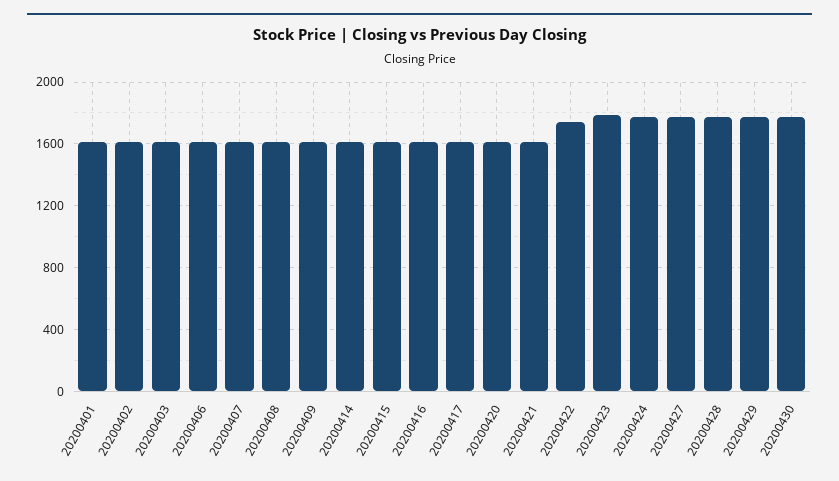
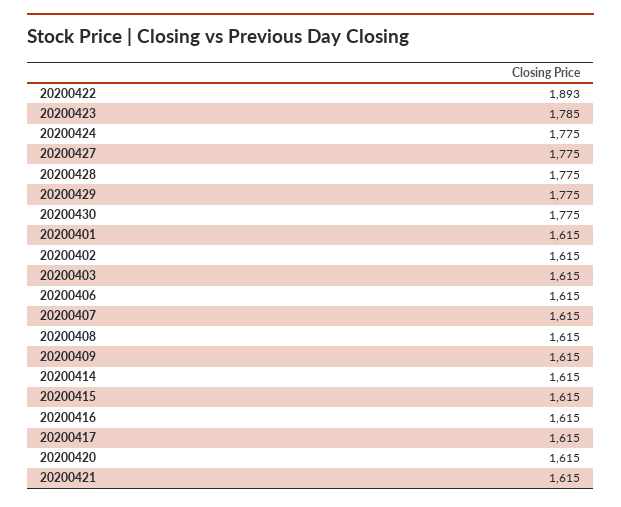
  {
    "20200401": 1615,
    "20200402": 1615,
    "20200403": 1615,
    "20200406": 1615,
    "20200407": 1615,
    "20200408": 1615,
    "20200409": 1615,
    "20200414": 1615,
    "20200415": 1615,
    "20200416": 1615,
    "20200417": 1615,
    "20200420": 1615,
    "20200421": 1615,
-   "20200422": 1750,
+   "20200422": 1893,
    "20200423": 1785,
    "20200424": 1775,
    "20200427": 1775,
    "20200428": 1775,
    "20200429": 1775,
    "20200430": 1775
  }

